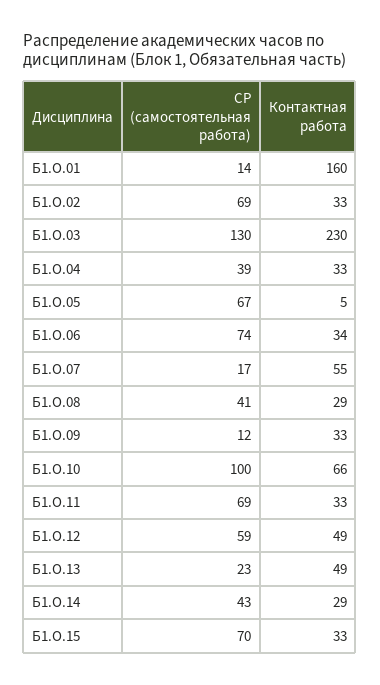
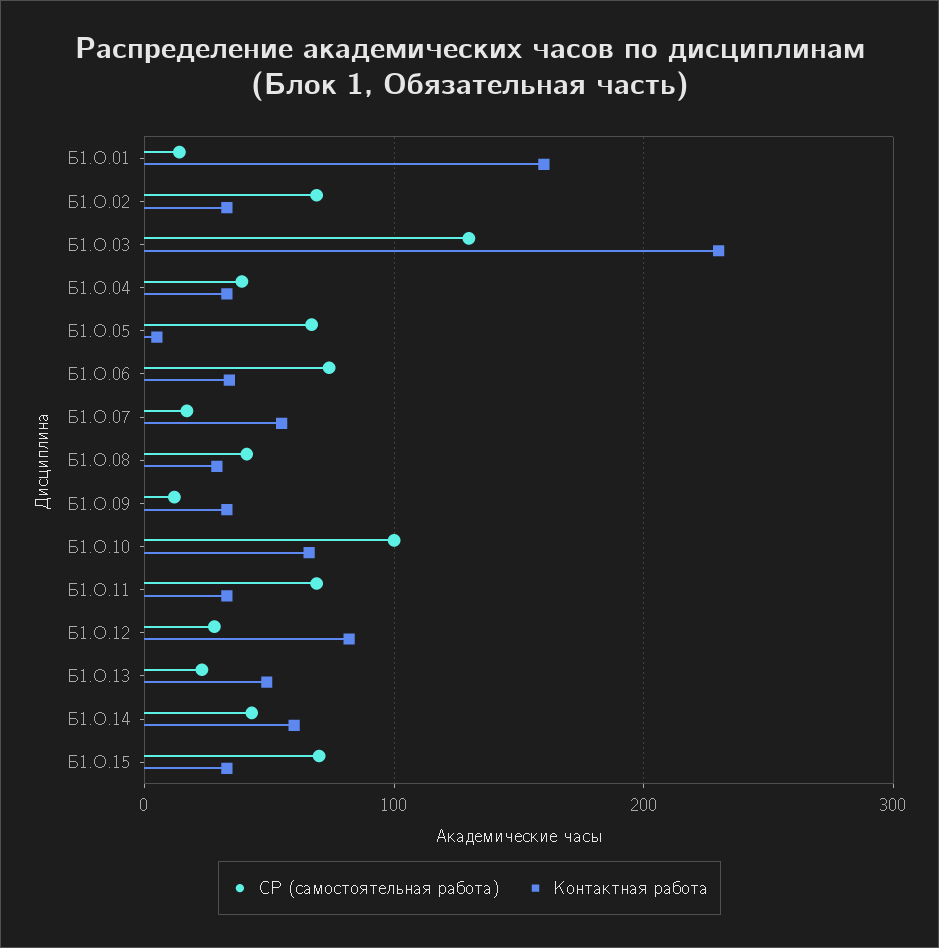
  {
    "СР (самостоятельная работа)": {
      "Б1.О.01": 14,
      "Б1.О.02": 69,
      "Б1.О.03": 130,
      "Б1.О.04": 39,
      "Б1.О.05": 67,
      "Б1.О.06": 74,
      "Б1.О.07": 17,
      "Б1.О.08": 41,
      "Б1.О.09": 12,
      "Б1.О.10": 100,
      "Б1.О.11": 69,
-     "Б1.О.12": 59,
+     "Б1.О.12": 30,
      "Б1.О.13": 23,
      "Б1.О.14": 43,
      "Б1.О.15": 70
    },
    "Контактная работа": {
      "Б1.О.01": 160,
      "Б1.О.02": 33,
      "Б1.О.03": 230,
      "Б1.О.04": 33,
      "Б1.О.05": 5,
      "Б1.О.06": 34,
      "Б1.О.07": 55,
      "Б1.О.08": 29,
      "Б1.О.09": 33,
      "Б1.О.10": 66,
      "Б1.О.11": 33,
-     "Б1.О.12": 49,
+     "Б1.О.12": 80,
      "Б1.О.13": 49,
-     "Б1.О.14": 29,
+     "Б1.О.14": 60,
      "Б1.О.15": 33
    }
  }

